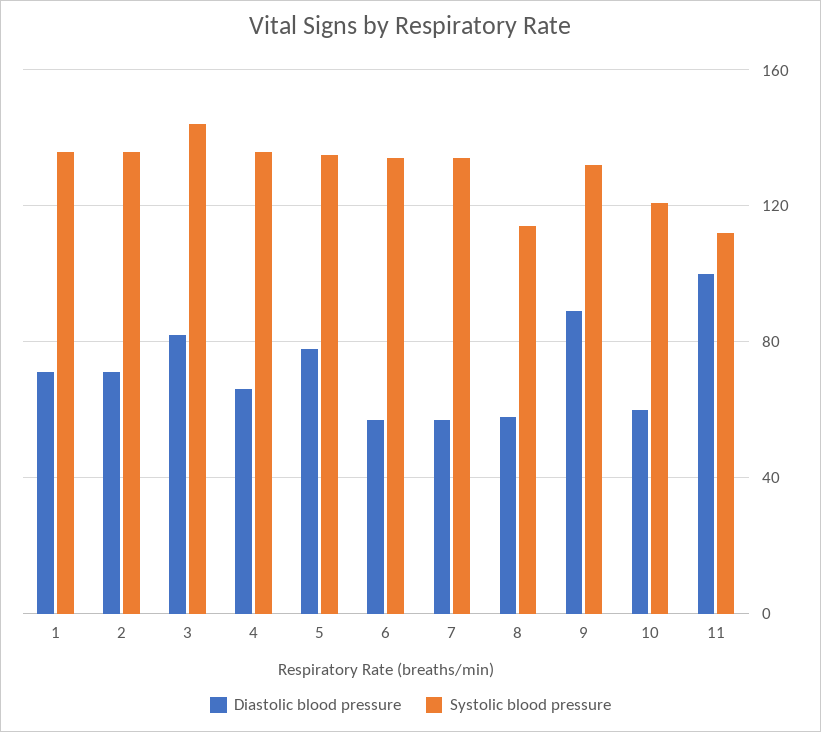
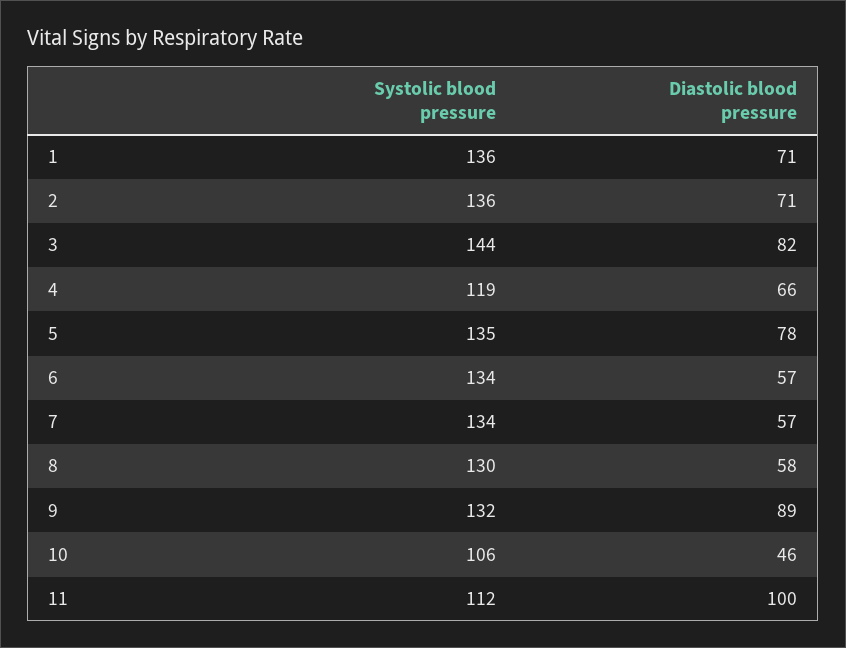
  {
    "Diastolic blood pressure": {
      "1": 71,
      "2": 71,
      "3": 82,
      "4": 66,
      "5": 78,
      "6": 57,
      "7": 57,
      "8": 58,
      "9": 89,
-     "10": 60,
+     "10": 46,
      "11": 100
    },
    "Systolic blood pressure": {
      "1": 136,
      "2": 136,
      "3": 144,
-     "4": 135,
+     "4": 119,
      "5": 135,
      "6": 134,
      "7": 134,
-     "8": 115,
+     "8": 130,
      "9": 132,
-     "10": 120,
+     "10": 106,
      "11": 112
    }
  }

